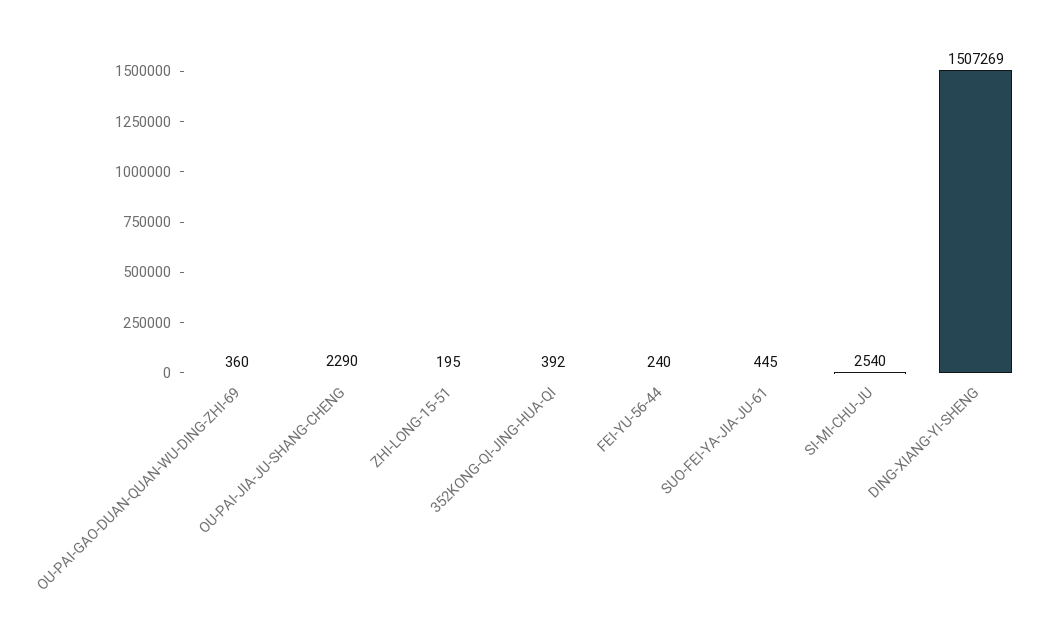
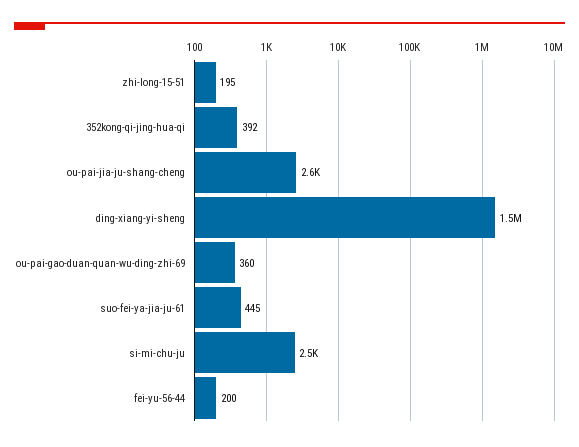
  {
    "OU-PAI-GAO-DUAN-QUAN-WU-DING-ZHI-69": 360,
-   "OU-PAI-JIA-JU-SHANG-CHENG": 2290,
+   "OU-PAI-JIA-JU-SHANG-CHENG": 2600,
    "ZHI-LONG-15-51": 195,
    "352KONG-QI-JING-HUA-QI": 392,
-   "FEI-YU-56-44": 240,
+   "FEI-YU-56-44": 200,
    "SUO-FEI-YA-JIA-JU-61": 445,
    "SI-MI-CHU-JU": 2540,
    "DING-XIANG-YI-SHENG": 1507269
  }

